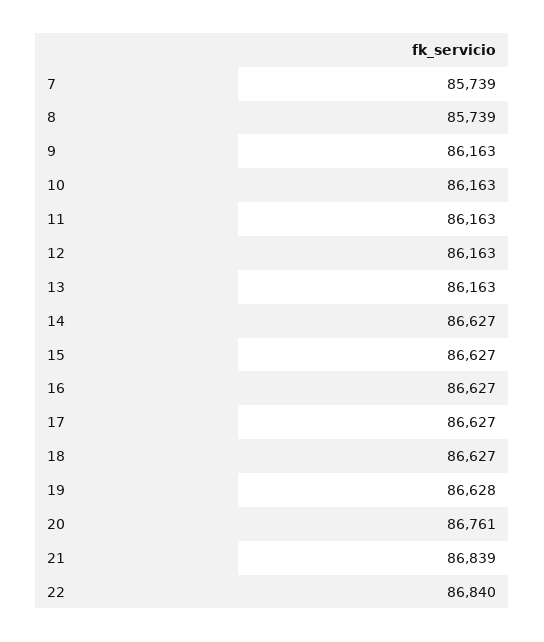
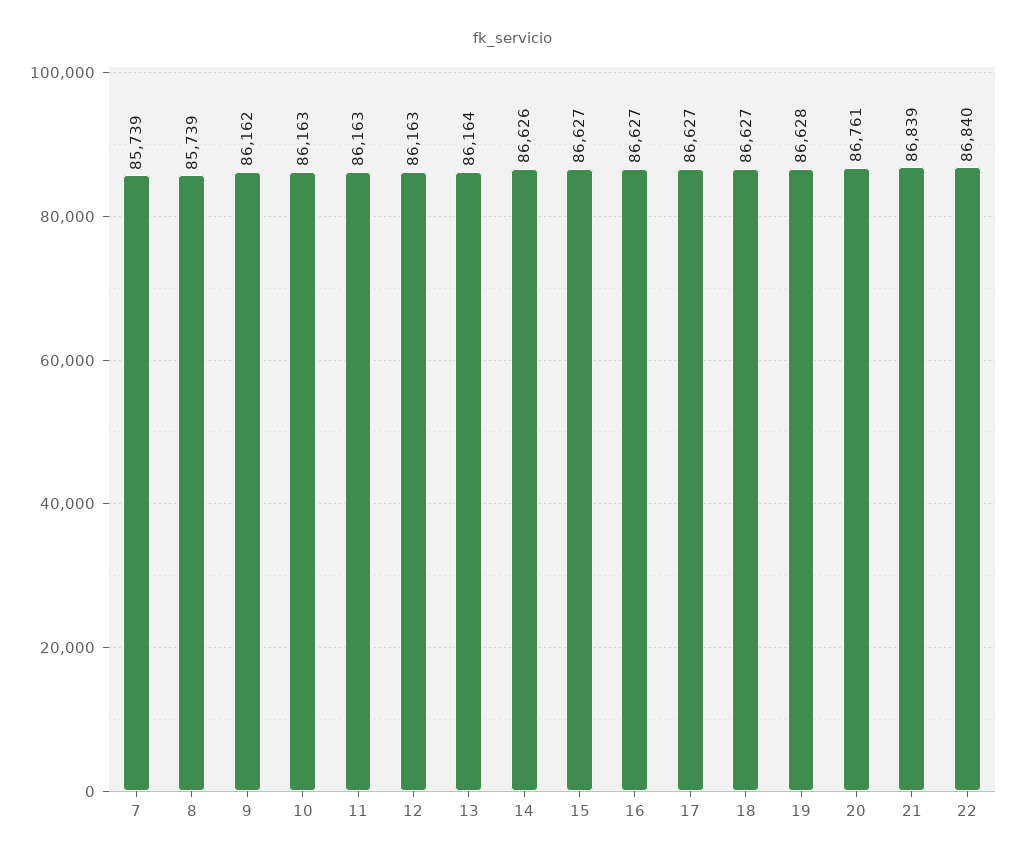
  {
    "7": 85739,
    "8": 85739,
-   "9": 86163,
+   "9": 86162,
    "10": 86163,
    "11": 86163,
    "12": 86163,
-   "13": 86163,
+   "13": 86164,
-   "14": 86627,
+   "14": 86626,
    "15": 86627,
    "16": 86627,
    "17": 86627,
    "18": 86627,
    "19": 86628,
    "20": 86761,
    "21": 86839,
    "22": 86840
  }

